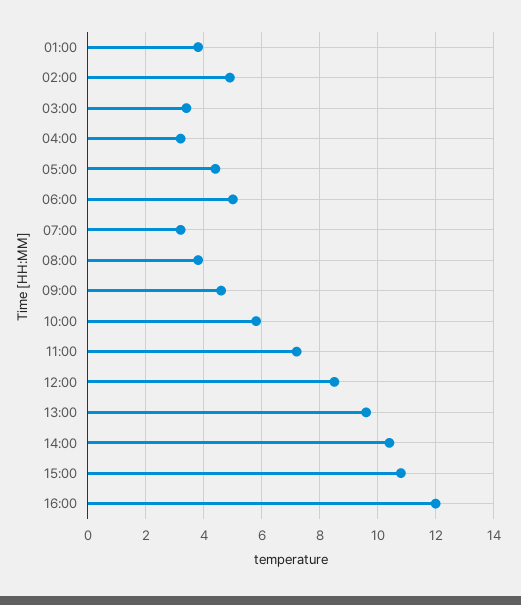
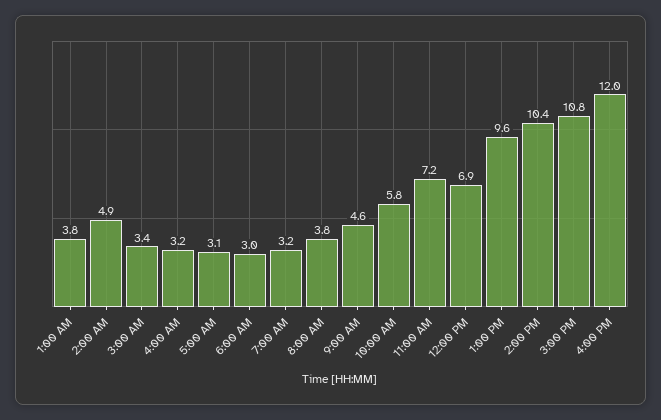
  {
    "01:00": 3.8,
    "02:00": 4.9,
    "03:00": 3.4,
    "04:00": 3.2,
-   "05:00": 4.5,
+   "05:00": 3.1,
-   "06:00": 5,
+   "06:00": 3,
    "07:00": 3.2,
    "08:00": 3.8,
    "09:00": 4.6,
    "10:00": 5.8,
    "11:00": 7.2,
-   "12:00": 8.5,
+   "12:00": 6.9,
    "13:00": 9.6,
    "14:00": 10.4,
    "15:00": 10.8,
    "16:00": 12
  }

